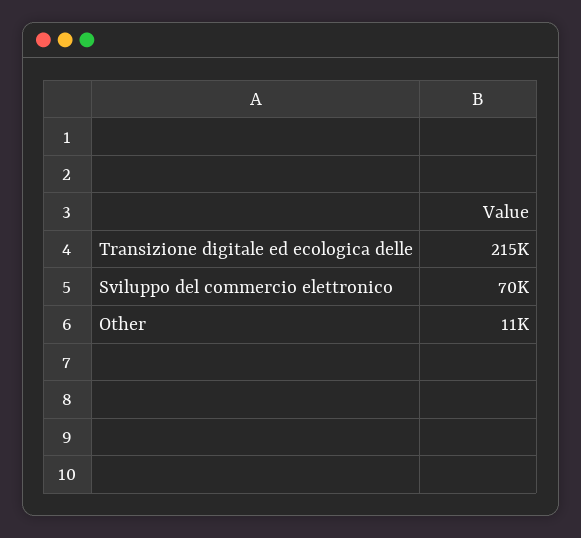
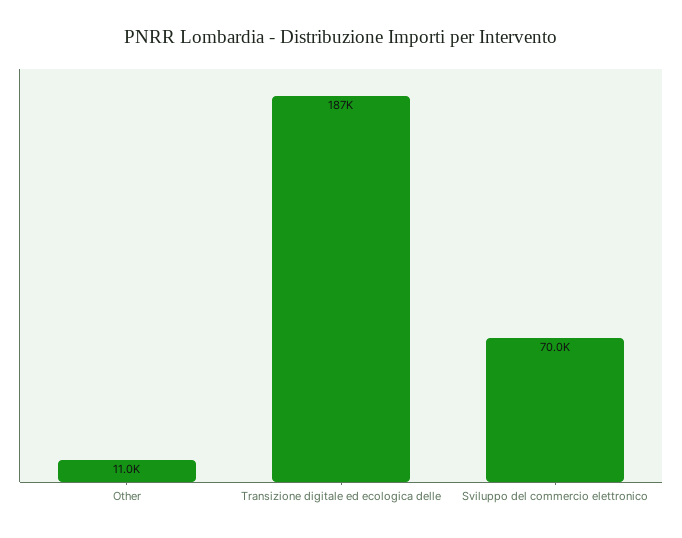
  {
-   "Transizione digitale ed ecologica delle": 215000,
+   "Transizione digitale ed ecologica delle": 187000,
    "Sviluppo del commercio elettronico": 70000,
    "Other": 11000
  }

